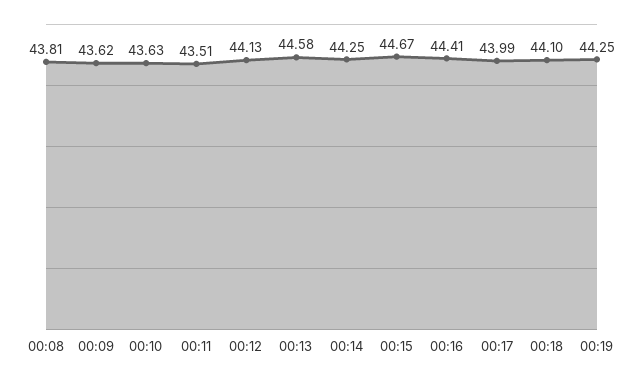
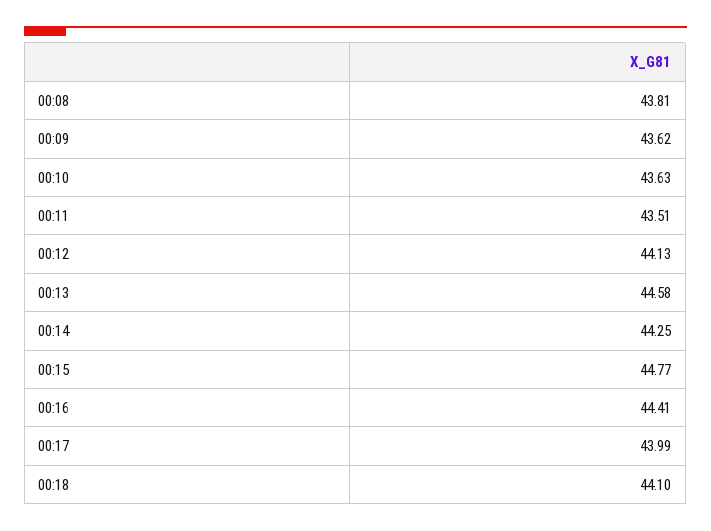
  {
    "00:08": 43.81,
    "00:09": 43.62,
    "00:10": 43.63,
    "00:11": 43.51,
    "00:12": 44.13,
    "00:13": 44.58,
    "00:14": 44.25,
-   "00:15": 44.67,
+   "00:15": 44.77,
    "00:16": 44.41,
    "00:17": 43.99,
-   "00:18": 44.1,
+   "00:18": 44.1
-   "00:19": 44.25
  }

